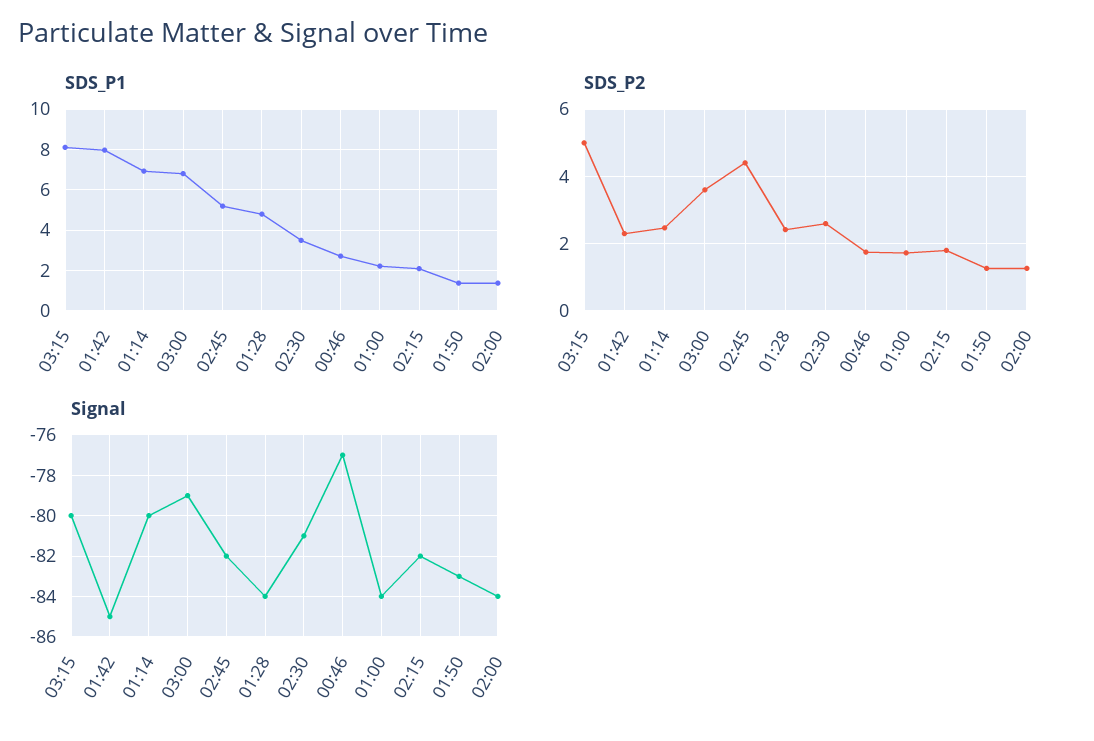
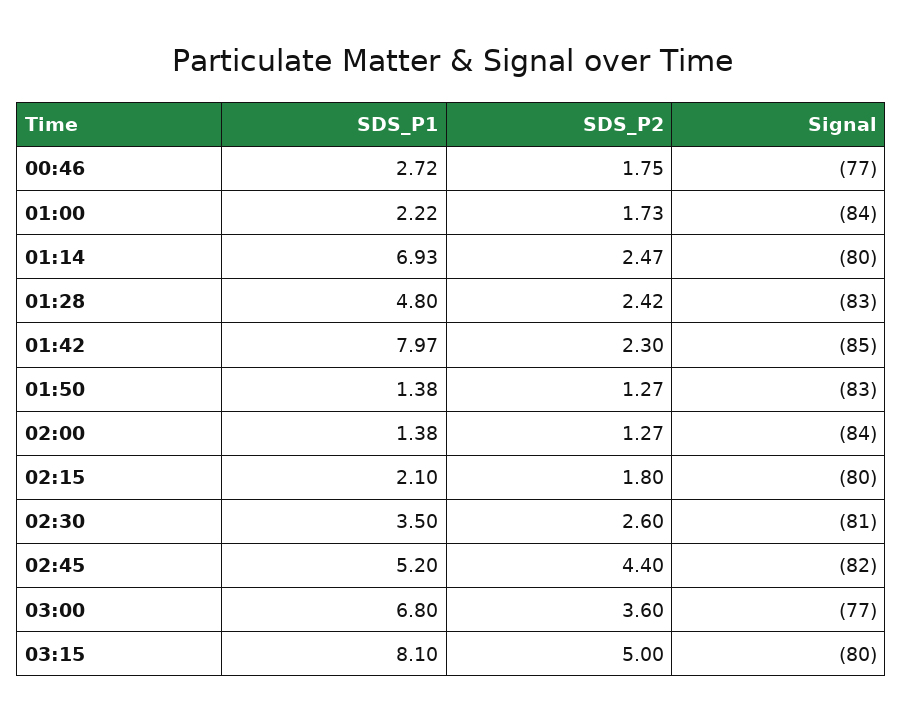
  {
    "SDS_P1": {
      "03:15": 8.1,
      "01:42": 7.97,
      "01:14": 6.93,
      "03:00": 6.8,
      "02:45": 5.2,
      "01:28": 4.8,
      "02:30": 3.5,
      "00:46": 2.72,
      "01:00": 2.22,
      "02:15": 2.1,
      "01:50": 1.38,
      "02:00": 1.38
    },
    "SDS_P2": {
      "03:15": 5,
      "01:42": 2.3,
      "01:14": 2.47,
      "03:00": 3.6,
      "02:45": 4.4,
      "01:28": 2.42,
      "02:30": 2.6,
      "00:46": 1.75,
      "01:00": 1.73,
      "02:15": 1.8,
      "01:50": 1.27,
      "02:00": 1.27
    },
    "Signal": {
      "03:15": -80,
      "01:42": -85,
      "01:14": -80,
-     "03:00": -79,
+     "03:00": -77,
      "02:45": -82,
-     "01:28": -84,
+     "01:28": -83,
      "02:30": -81,
      "00:46": -77,
      "01:00": -84,
-     "02:15": -82,
+     "02:15": -80,
      "01:50": -83,
      "02:00": -84
    }
  }

